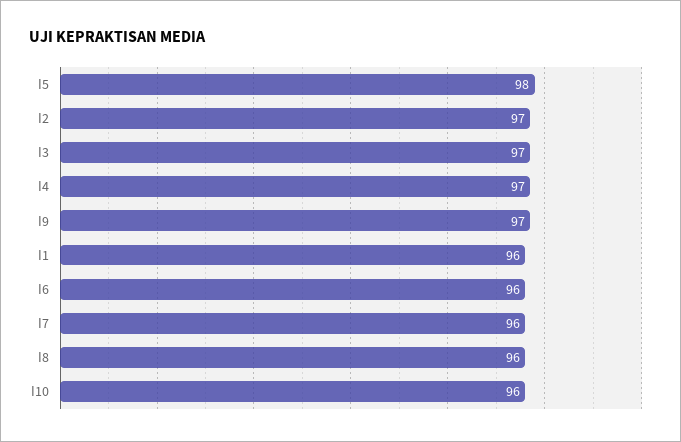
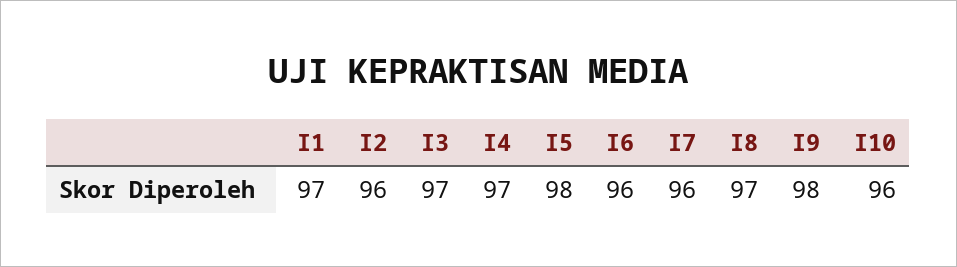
  {
    "I5": 98,
-   "I2": 97,
+   "I2": 96,
    "I3": 97,
    "I4": 97,
-   "I9": 97,
+   "I9": 98,
-   "I1": 96,
+   "I1": 97,
    "I6": 96,
    "I7": 96,
-   "I8": 96,
+   "I8": 97,
    "I10": 96
  }

